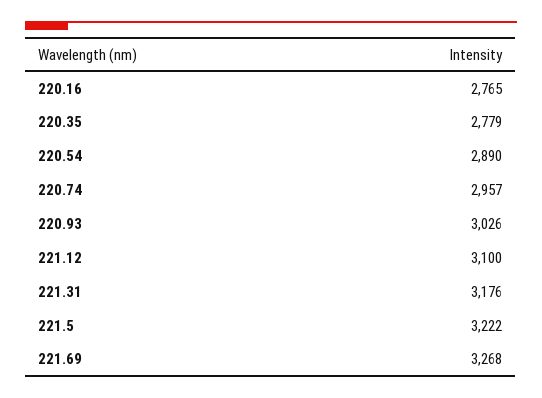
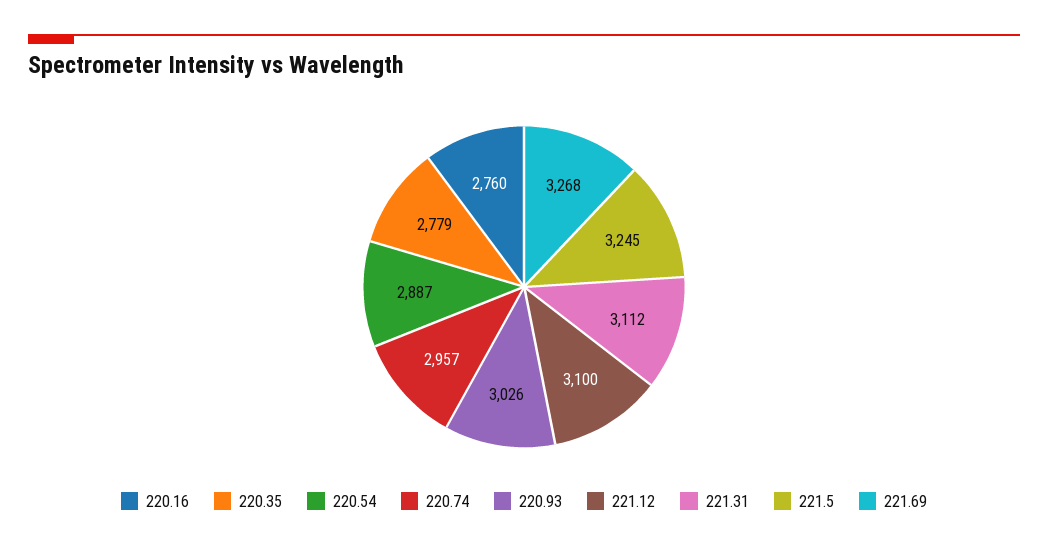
  {
-   "220.16": 2765,
+   "220.16": 2760,
    "220.35": 2779,
-   "220.54": 2890,
+   "220.54": 2887,
    "220.74": 2957,
    "220.93": 3026,
    "221.12": 3100,
-   "221.31": 3176,
+   "221.31": 3112,
-   "221.5": 3222,
+   "221.5": 3245,
    "221.69": 3268
  }

